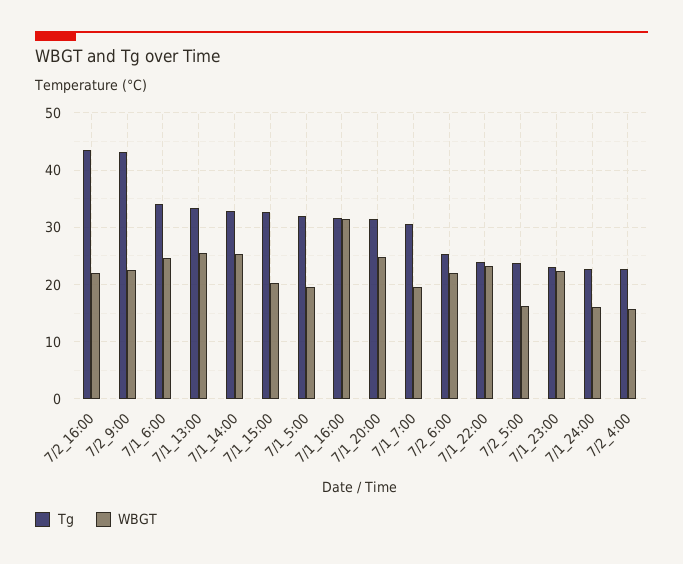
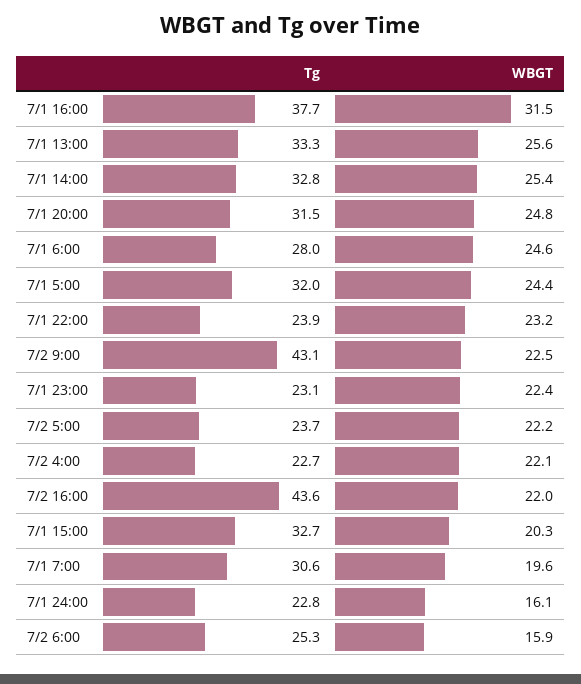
  {
    "Tg": {
      "7/2_16:00": 43.6,
      "7/2_9:00": 43.1,
-     "7/1_6:00": 34,
+     "7/1_6:00": 28,
      "7/1_13:00": 33.3,
      "7/1_14:00": 32.8,
      "7/1_15:00": 32.7,
      "7/1_5:00": 32,
-     "7/1_16:00": 32,
+     "7/1_16:00": 37.7,
      "7/1_20:00": 31.5,
      "7/1_7:00": 30.6,
      "7/2_6:00": 25.3,
      "7/1_22:00": 23.9,
      "7/2_5:00": 23.7,
      "7/1_23:00": 23.1,
      "7/1_24:00": 22.8,
      "7/2_4:00": 22.7
    },
    "WBGT": {
      "7/2_16:00": 22,
      "7/2_9:00": 22.5,
      "7/1_6:00": 24.6,
      "7/1_13:00": 25.6,
      "7/1_14:00": 25.4,
      "7/1_15:00": 20.3,
-     "7/1_5:00": 20,
+     "7/1_5:00": 24.4,
      "7/1_16:00": 31.5,
      "7/1_20:00": 24.8,
      "7/1_7:00": 19.6,
-     "7/2_6:00": 22,
+     "7/2_6:00": 15.9,
      "7/1_22:00": 23.2,
-     "7/2_5:00": 16,
+     "7/2_5:00": 22.2,
      "7/1_23:00": 22.4,
      "7/1_24:00": 16.1,
-     "7/2_4:00": 16
+     "7/2_4:00": 22.1
    }
  }

